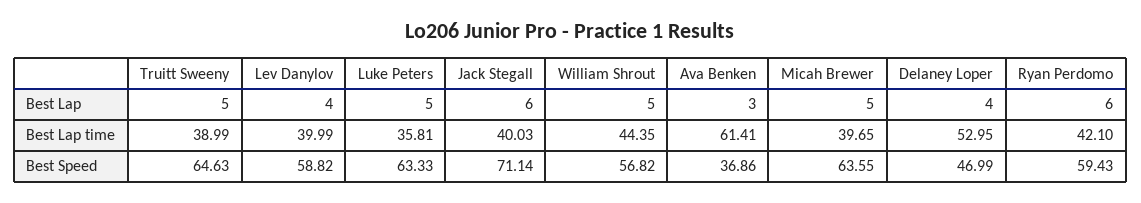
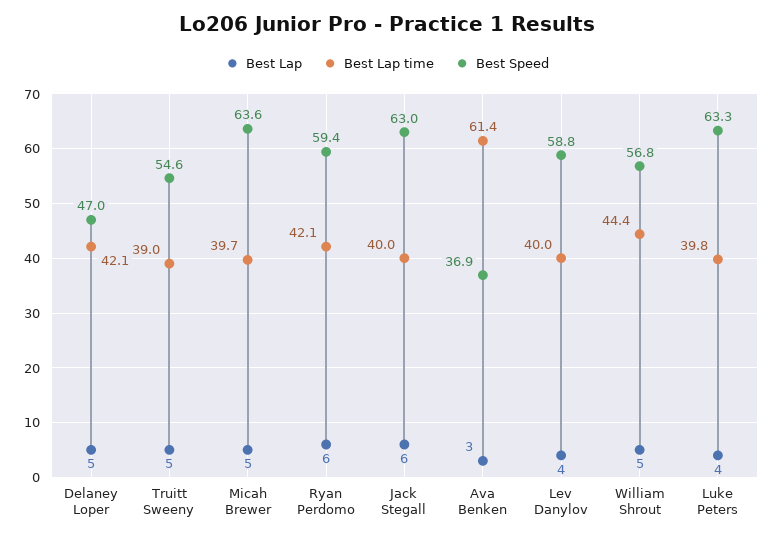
  {
    "Best Lap": {
      "Truitt Sweeny": 5,
      "Lev Danylov": 4,
-     "Luke Peters": 5,
+     "Luke Peters": 4,
      "Jack Stegall": 6,
      "William Shrout": 5,
      "Ava Benken": 3,
      "Micah Brewer": 5,
-     "Delaney Loper": 4,
+     "Delaney Loper": 5,
      "Ryan Perdomo": 6
    },
    "Best Lap time": {
      "Truitt Sweeny": 38.99,
      "Lev Danylov": 39.99,
-     "Luke Peters": 35.81,
+     "Luke Peters": 39.8,
      "Jack Stegall": 40.03,
      "William Shrout": 44.35,
      "Ava Benken": 61.41,
      "Micah Brewer": 39.65,
-     "Delaney Loper": 52.95,
+     "Delaney Loper": 42.1,
      "Ryan Perdomo": 42.1
    },
    "Best Speed": {
-     "Truitt Sweeny": 64.63,
+     "Truitt Sweeny": 54.6,
      "Lev Danylov": 58.82,
      "Luke Peters": 63.33,
-     "Jack Stegall": 71.14,
+     "Jack Stegall": 63,
      "William Shrout": 56.82,
      "Ava Benken": 36.86,
      "Micah Brewer": 63.55,
      "Delaney Loper": 46.99,
      "Ryan Perdomo": 59.43
    }
  }

